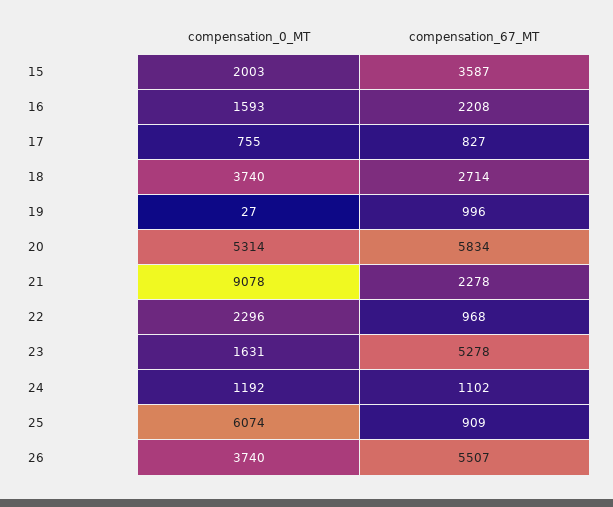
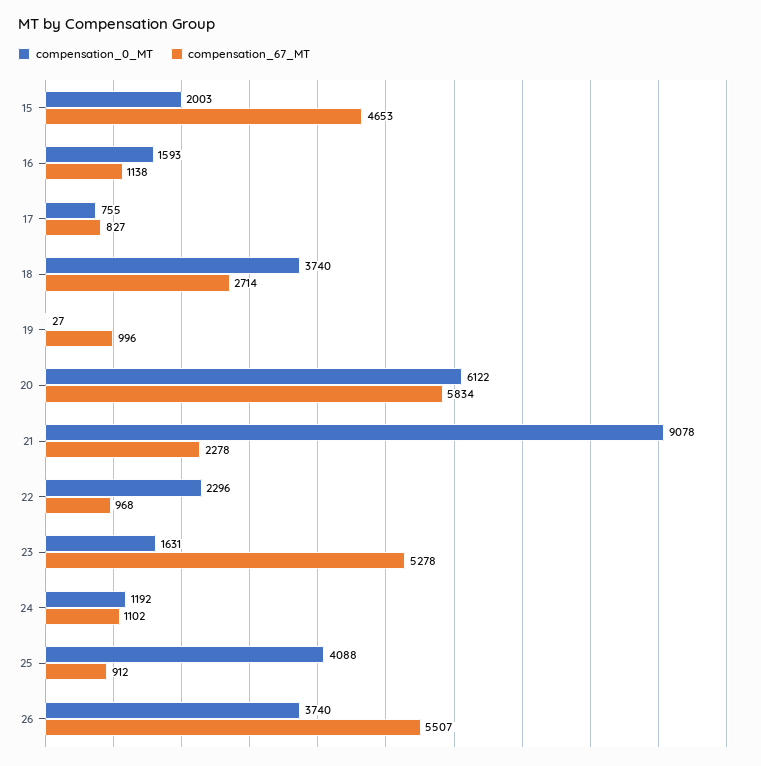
  {
    "compensation_0_MT": {
      "15": 2003,
      "16": 1593,
      "17": 755,
      "18": 3740,
      "19": 27,
-     "20": 5314,
+     "20": 6122,
      "21": 9078,
      "22": 2296,
      "23": 1631,
      "24": 1192,
-     "25": 6074,
+     "25": 4088,
      "26": 3740
    },
    "compensation_67_MT": {
-     "15": 3587,
+     "15": 4653,
-     "16": 2208,
+     "16": 1138,
      "17": 827,
      "18": 2714,
      "19": 996,
      "20": 5834,
      "21": 2278,
      "22": 968,
      "23": 5278,
      "24": 1102,
-     "25": 909,
+     "25": 912,
      "26": 5507
    }
  }

